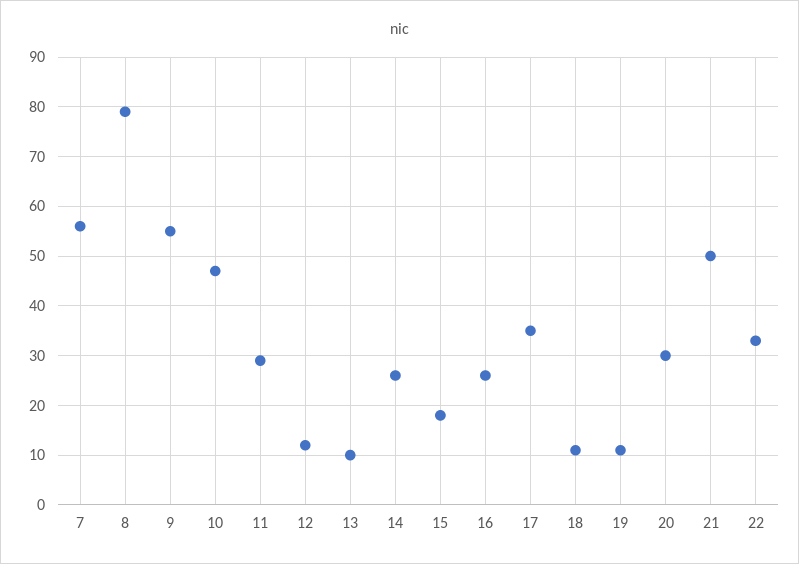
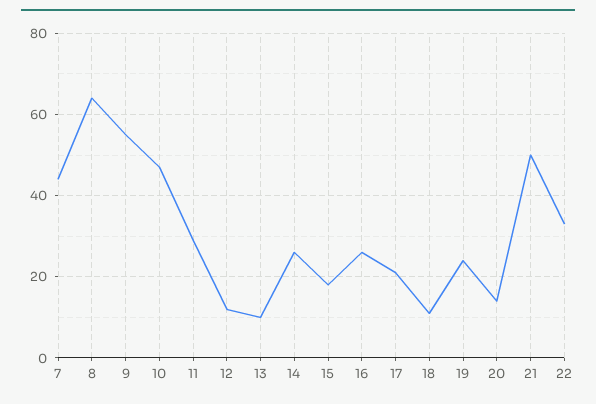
  {
-   "7": 55,
+   "7": 45,
-   "8": 80,
+   "8": 65,
    "9": 55,
    "10": 45,
    "11": 30,
    "12": 10,
    "13": 10,
    "14": 25,
    "15": 20,
    "16": 25,
-   "17": 35,
+   "17": 20,
    "18": 10,
-   "19": 10,
+   "19": 25,
-   "20": 30,
+   "20": 15,
    "21": 50,
    "22": 35
  }

